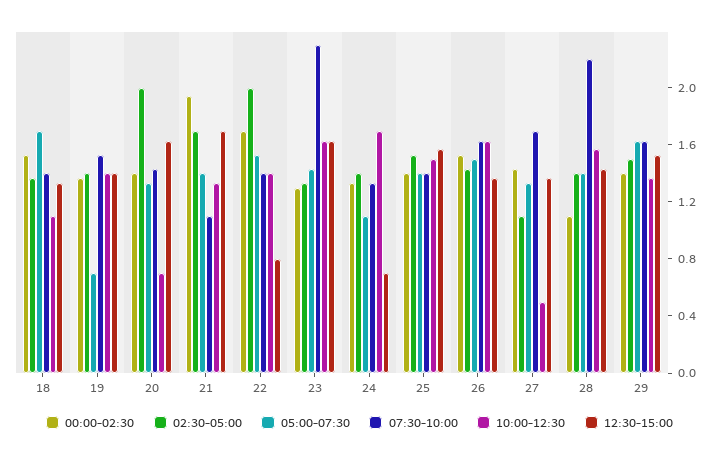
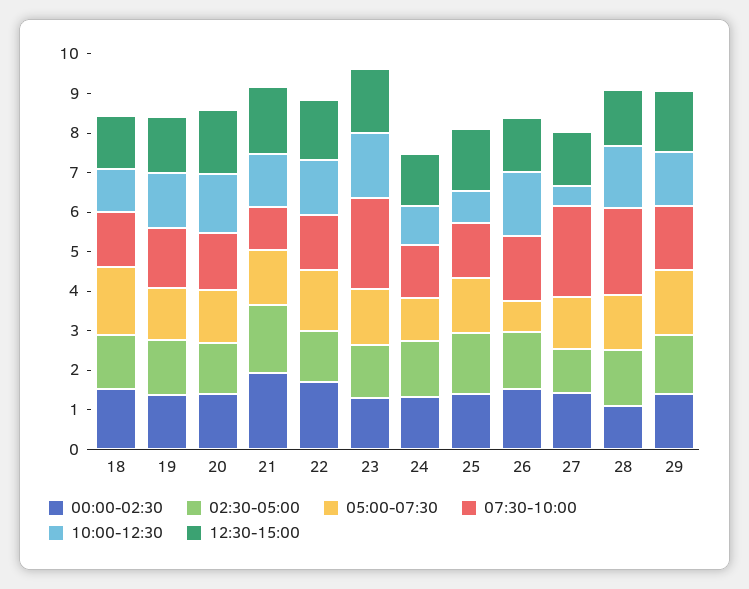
  {
    "00:00-02:30": {
      "18": 1.5,
      "19": 1.4,
      "20": 1.4,
      "21": 1.9,
      "22": 1.7,
      "23": 1.3,
      "24": 1.3,
      "25": 1.4,
      "26": 1.5,
      "27": 1.4,
      "28": 1.1,
      "29": 1.4
    },
    "02:30-05:00": {
      "18": 1.4,
      "19": 1.4,
-     "20": 2,
+     "20": 1.25,
      "21": 1.7,
-     "22": 2,
+     "22": 1.25,
      "23": 1.3,
      "24": 1.4,
      "25": 1.5,
      "26": 1.4,
      "27": 1.1,
      "28": 1.4,
      "29": 1.5
    },
    "05:00-07:30": {
      "18": 1.7,
-     "19": 0.7,
+     "19": 1.25,
      "20": 1.3,
      "21": 1.4,
      "22": 1.5,
      "23": 1.4,
      "24": 1.1,
      "25": 1.4,
-     "26": 1.5,
+     "26": 0.75,
      "27": 1.3,
      "28": 1.4,
      "29": 1.6
    },
    "07:30-10:00": {
      "18": 1.4,
      "19": 1.5,
      "20": 1.4,
      "21": 1.1,
      "22": 1.4,
      "23": 2.3,
      "24": 1.3,
      "25": 1.4,
      "26": 1.6,
-     "27": 1.7,
+     "27": 2.25,
      "28": 2.2,
      "29": 1.6
    },
    "10:00-12:30": {
      "18": 1.1,
      "19": 1.4,
-     "20": 0.7,
+     "20": 1.5,
      "21": 1.3,
      "22": 1.4,
      "23": 1.6,
-     "24": 1.7,
+     "24": 1,
-     "25": 1.5,
+     "25": 0.75,
      "26": 1.6,
      "27": 0.5,
      "28": 1.6,
      "29": 1.4
    },
    "12:30-15:00": {
      "18": 1.3,
      "19": 1.4,
      "20": 1.6,
      "21": 1.7,
-     "22": 0.8,
+     "22": 1.5,
      "23": 1.6,
-     "24": 0.7,
+     "24": 1.25,
      "25": 1.6,
      "26": 1.4,
      "27": 1.4,
      "28": 1.4,
      "29": 1.5
    }
  }

